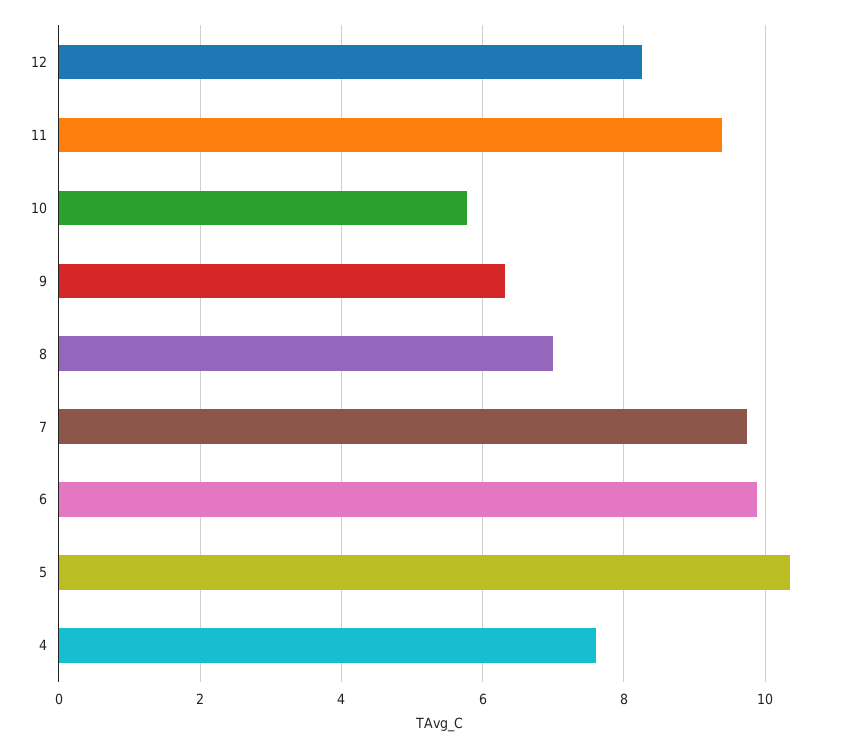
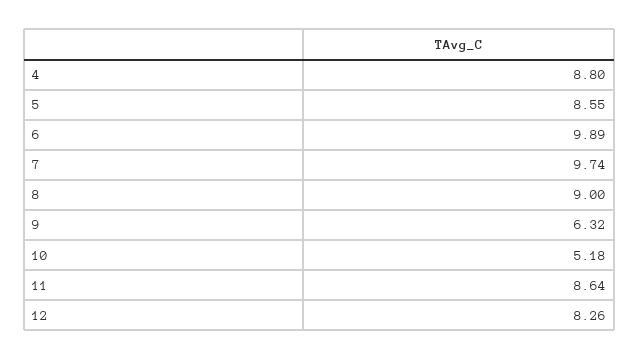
  {
    "12": 8.26,
-   "11": 9.4,
+   "11": 8.64,
-   "10": 5.8,
+   "10": 5.18,
    "9": 6.32,
-   "8": 7,
+   "8": 9,
    "7": 9.74,
    "6": 9.89,
-   "5": 10.4,
+   "5": 8.55,
-   "4": 7.6
+   "4": 8.8
  }

